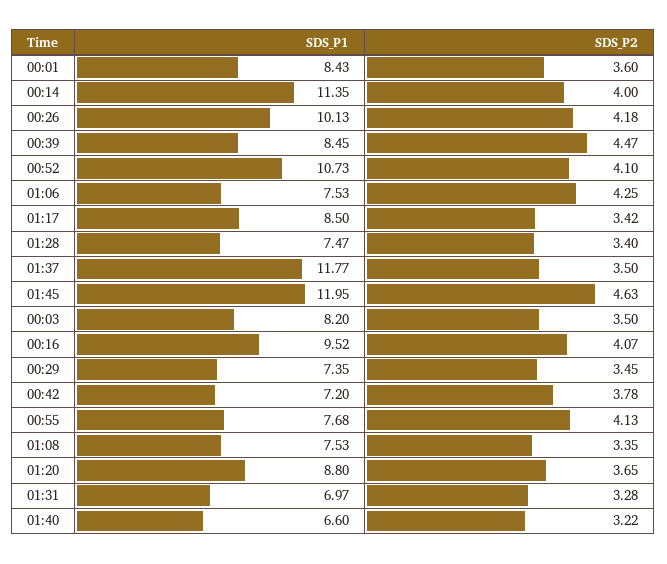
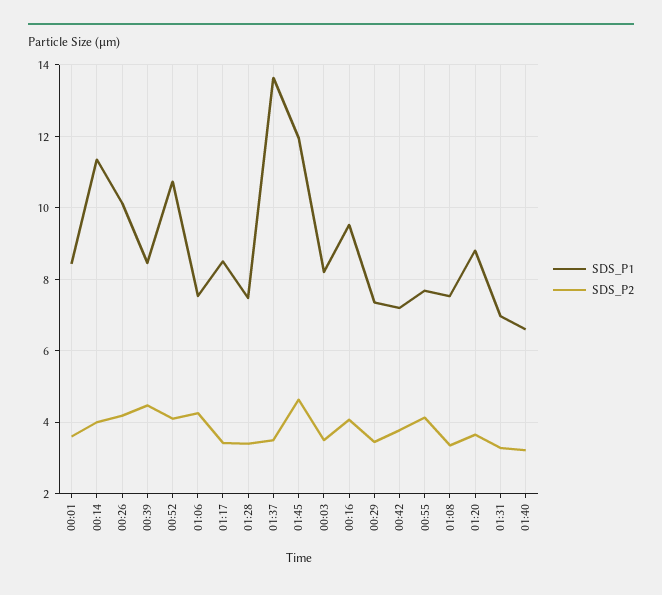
  {
    "SDS_P1": {
      "00:01": 8.43,
      "00:14": 11.35,
      "00:26": 10.13,
      "00:39": 8.45,
      "00:52": 10.73,
      "01:06": 7.53,
      "01:17": 8.5,
      "01:28": 7.47,
-     "01:37": 11.77,
+     "01:37": 13.6,
      "01:45": 11.95,
      "00:03": 8.2,
      "00:16": 9.52,
      "00:29": 7.35,
      "00:42": 7.2,
      "00:55": 7.68,
      "01:08": 7.53,
      "01:20": 8.8,
      "01:31": 6.97,
      "01:40": 6.6
    },
    "SDS_P2": {
      "00:01": 3.6,
      "00:14": 4,
      "00:26": 4.18,
      "00:39": 4.47,
      "00:52": 4.1,
      "01:06": 4.25,
      "01:17": 3.42,
      "01:28": 3.4,
      "01:37": 3.5,
      "01:45": 4.63,
      "00:03": 3.5,
      "00:16": 4.07,
      "00:29": 3.45,
      "00:42": 3.78,
      "00:55": 4.13,
      "01:08": 3.35,
      "01:20": 3.65,
      "01:31": 3.28,
      "01:40": 3.22
    }
  }

